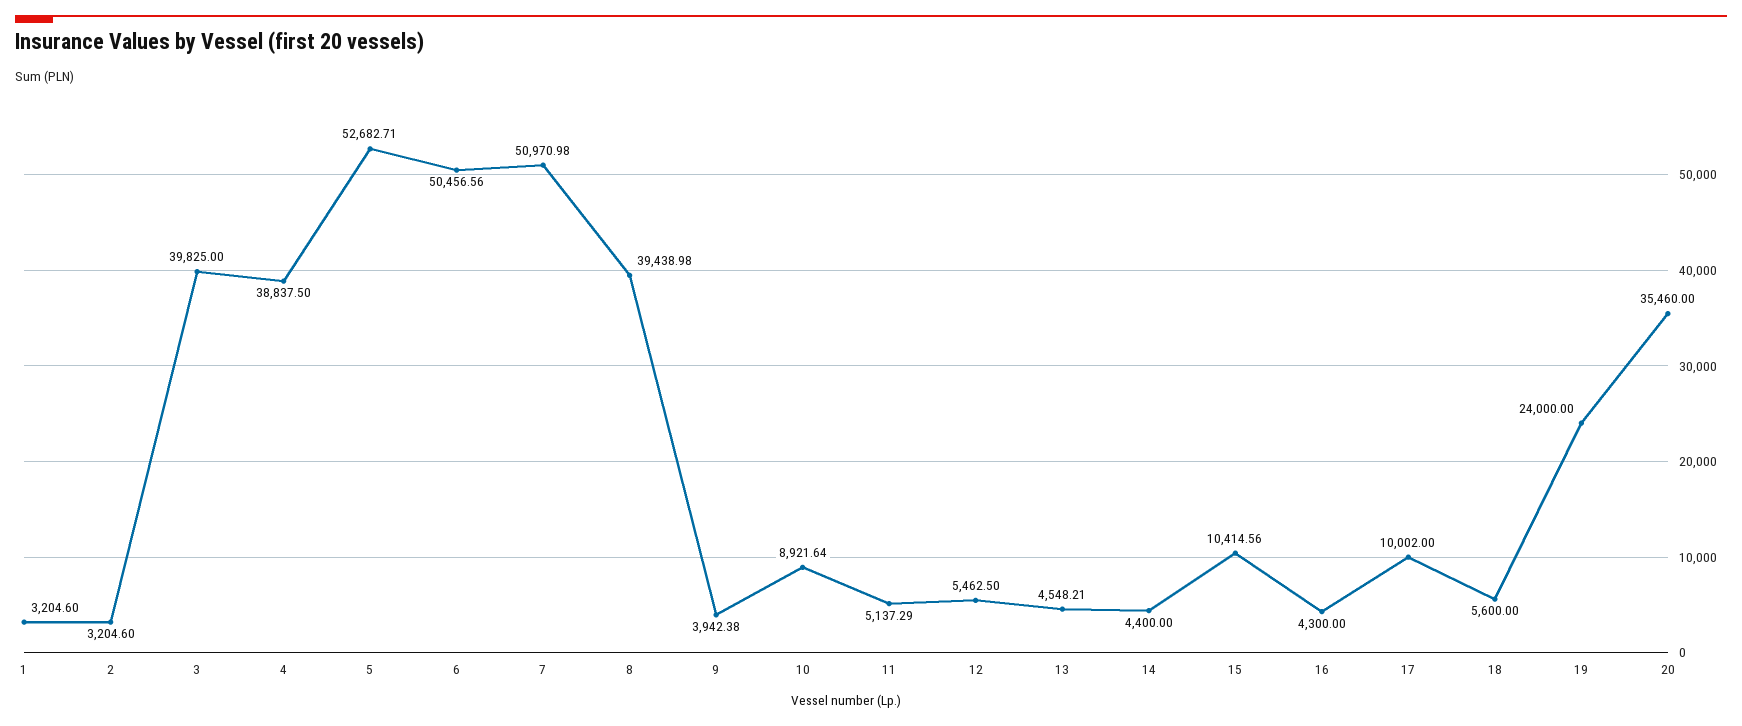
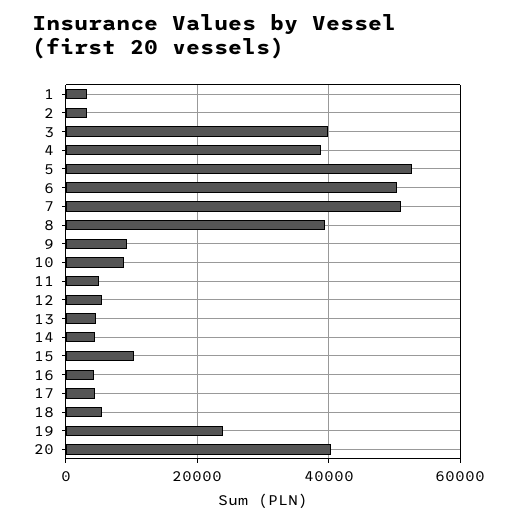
  {
    "1": 3204.6,
    "2": 3204.6,
    "3": 39825,
    "4": 38837.5,
    "5": 52682.71,
    "6": 50456.56,
    "7": 50970.98,
    "8": 39438.98,
-   "9": 3942.38,
+   "9": 10000,
    "10": 8921.64,
    "11": 5137.29,
    "12": 5462.5,
    "13": 4548.21,
    "14": 4400,
    "15": 10414.56,
    "16": 4300,
-   "17": 10002,
+   "17": 4000,
    "18": 5600,
    "19": 24000,
-   "20": 35460
+   "20": 40000
  }

